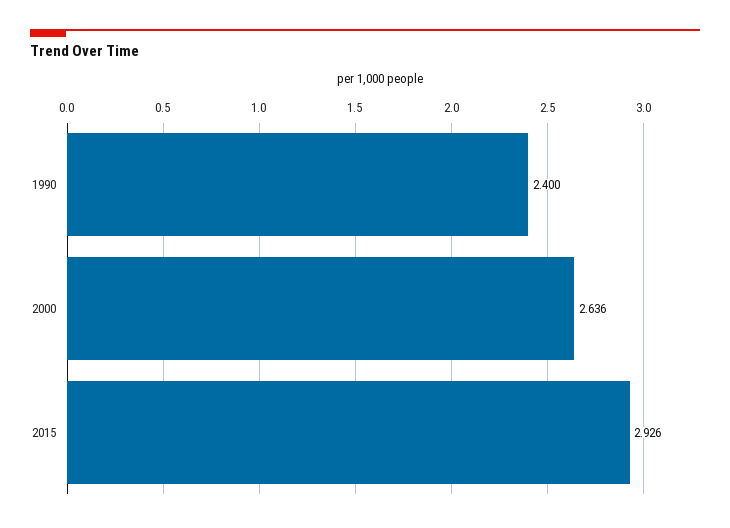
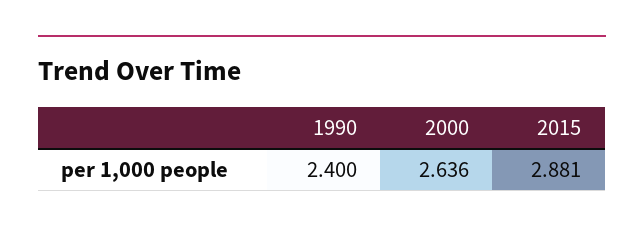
  {
    "1990": 2.4,
    "2000": 2.636,
-   "2015": 2.926
+   "2015": 2.881
  }

